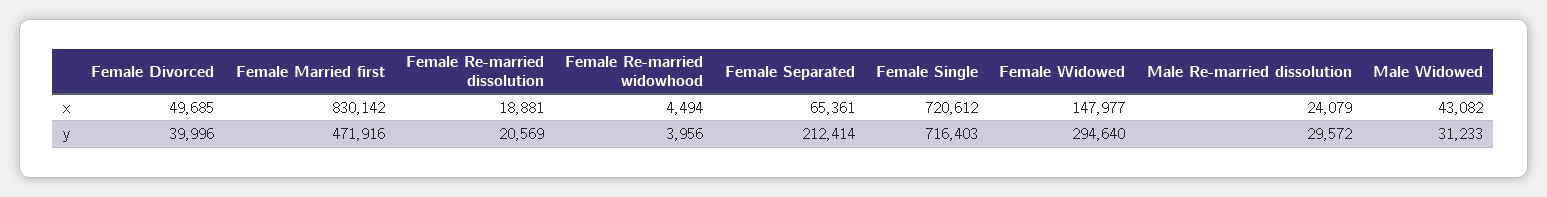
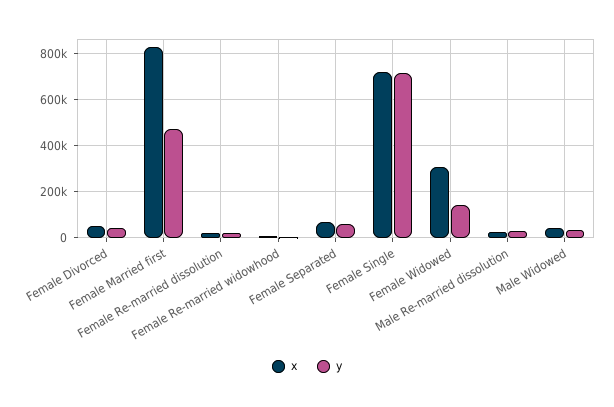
  {
    "x": {
      "Female Divorced": 49685,
      "Female Married first": 830142,
      "Female Re-married dissolution": 18881,
      "Female Re-married widowhood": 4494,
      "Female Separated": 65361,
      "Female Single": 720612,
-     "Female Widowed": 147977,
+     "Female Widowed": 300000,
      "Male Re-married dissolution": 24079,
      "Male Widowed": 43082
    },
    "y": {
      "Female Divorced": 39996,
      "Female Married first": 471916,
      "Female Re-married dissolution": 20569,
      "Female Re-married widowhood": 3956,
-     "Female Separated": 212414,
+     "Female Separated": 50000,
      "Female Single": 716403,
-     "Female Widowed": 294640,
+     "Female Widowed": 150000,
      "Male Re-married dissolution": 29572,
      "Male Widowed": 31233
    }
  }

